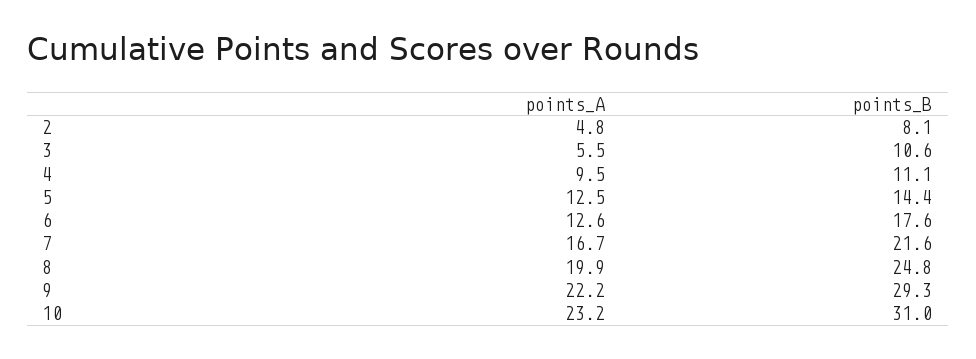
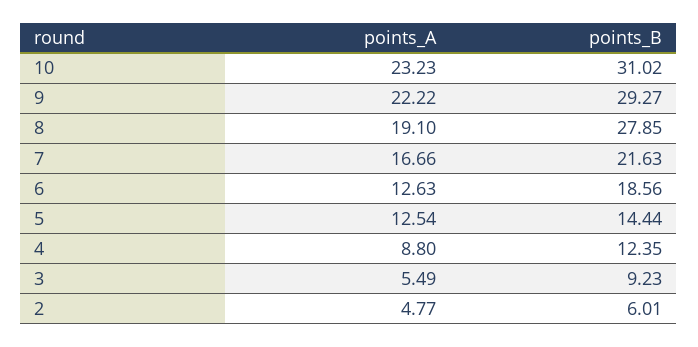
  {
    "points_A": {
      "2": 4.77,
      "3": 5.49,
-     "4": 9.5,
+     "4": 8.8,
      "5": 12.54,
      "6": 12.63,
      "7": 16.66,
-     "8": 19.9,
+     "8": 19.1,
      "9": 22.22,
      "10": 23.23
    },
    "points_B": {
-     "2": 8.1,
+     "2": 6.01,
-     "3": 10.6,
+     "3": 9.23,
-     "4": 11.1,
+     "4": 12.35,
      "5": 14.44,
-     "6": 17.6,
+     "6": 18.56,
      "7": 21.63,
-     "8": 24.8,
+     "8": 27.85,
      "9": 29.27,
      "10": 31.02
    }
  }

